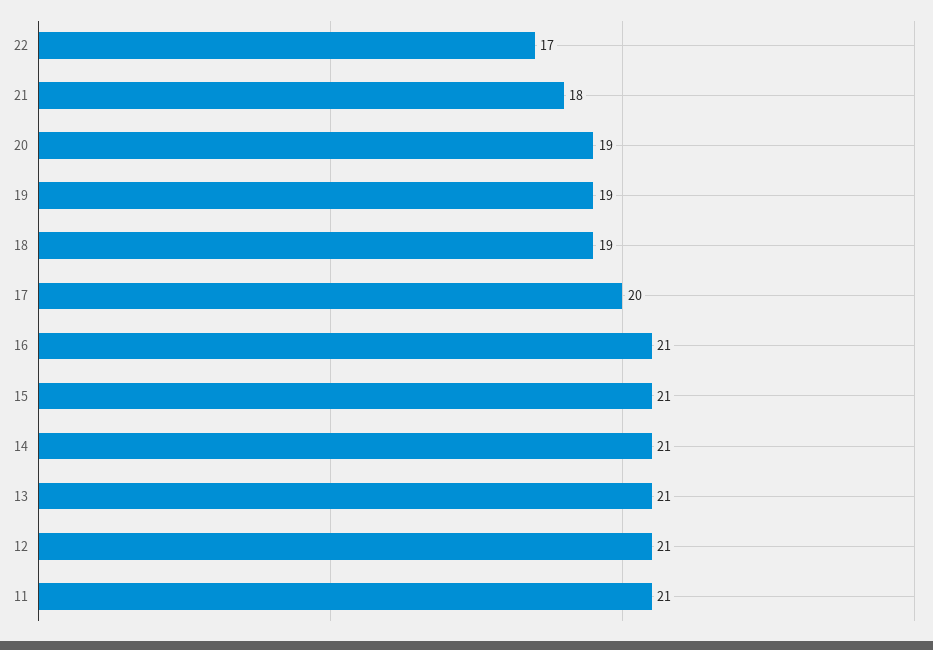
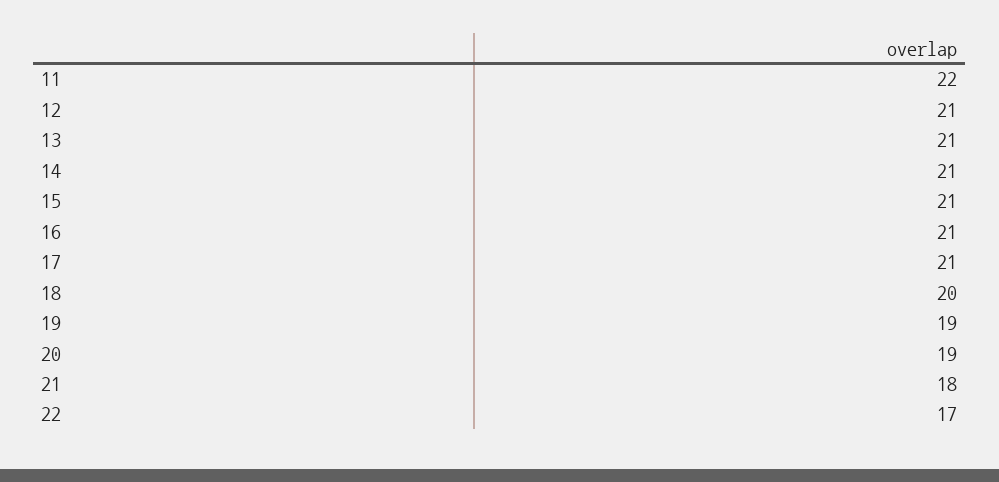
  {
    "22": 17,
    "21": 18,
    "20": 19,
    "19": 19,
-   "18": 19,
+   "18": 20,
-   "17": 20,
+   "17": 21,
    "16": 21,
    "15": 21,
    "14": 21,
    "13": 21,
    "12": 21,
-   "11": 21
+   "11": 22
  }

